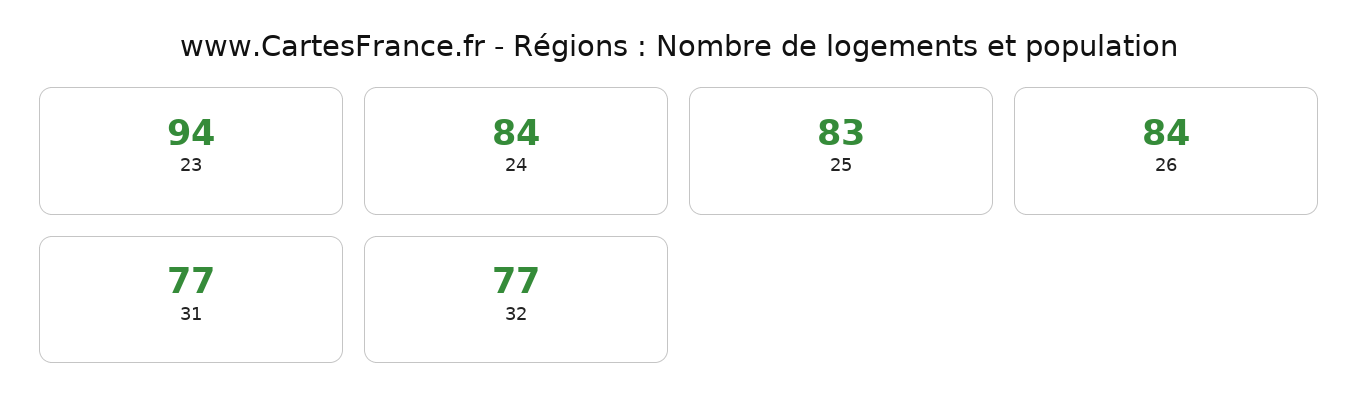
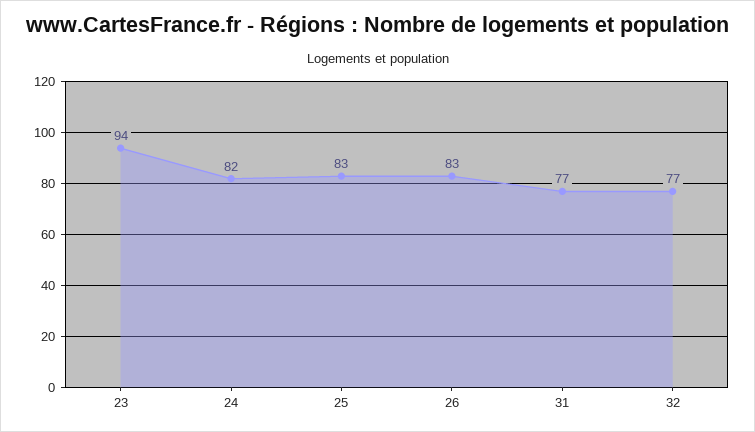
  {
    "23": 94,
-   "24": 84,
+   "24": 82,
    "25": 83,
-   "26": 84,
+   "26": 83,
    "31": 77,
    "32": 77
  }

